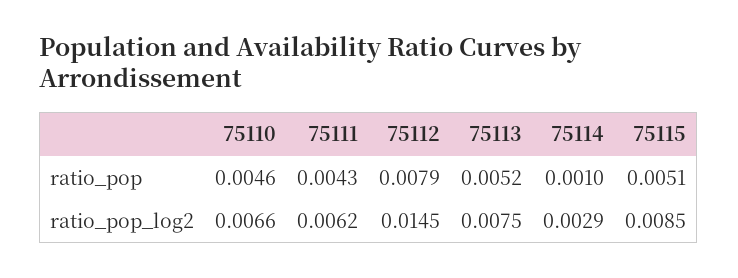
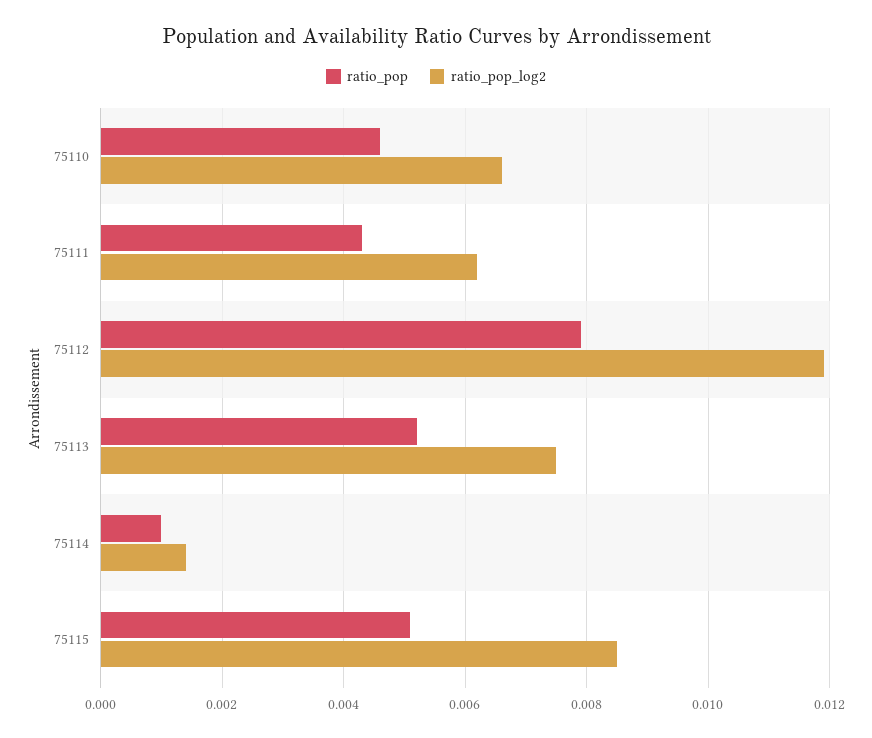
  {
    "ratio_pop": {
      "75110": 0.0046,
      "75111": 0.0043,
      "75112": 0.0079,
      "75113": 0.0052,
      "75114": 0.001,
      "75115": 0.0051
    },
    "ratio_pop_log2": {
      "75110": 0.0066,
      "75111": 0.0062,
-     "75112": 0.0145,
+     "75112": 0.012,
      "75113": 0.0075,
-     "75114": 0.0029,
+     "75114": 0.0015,
      "75115": 0.0085
    }
  }

